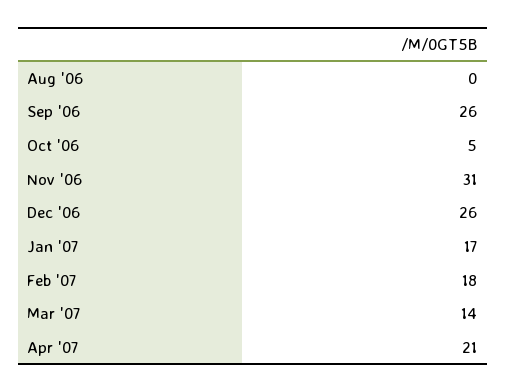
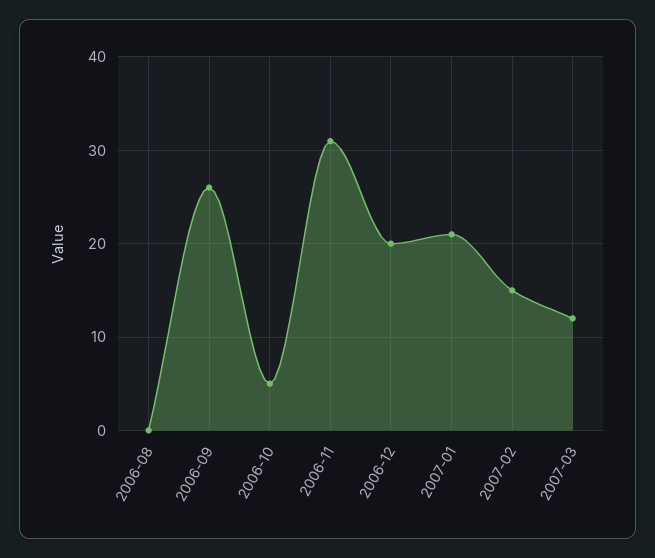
  {
    "Aug '06": 0,
    "Sep '06": 26,
    "Oct '06": 5,
    "Nov '06": 31,
-   "Dec '06": 26,
+   "Dec '06": 20,
-   "Jan '07": 17,
+   "Jan '07": 21,
-   "Feb '07": 18,
+   "Feb '07": 15,
-   "Mar '07": 14,
+   "Mar '07": 12
-   "Apr '07": 21
  }

